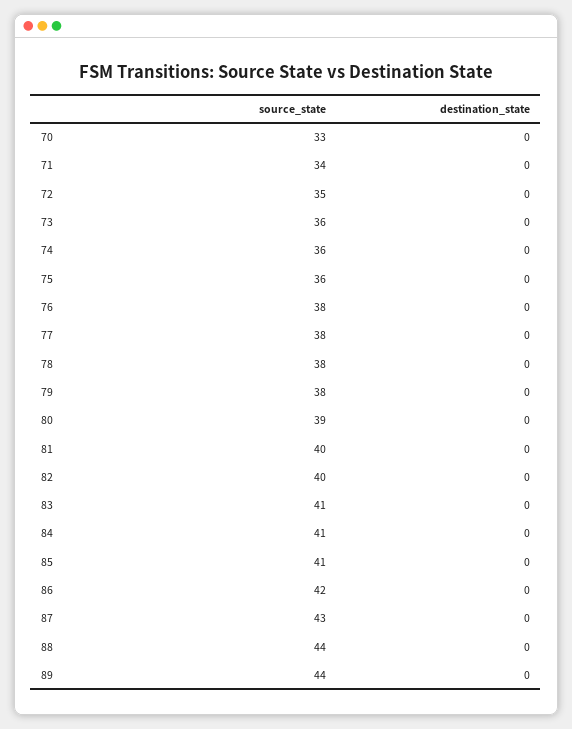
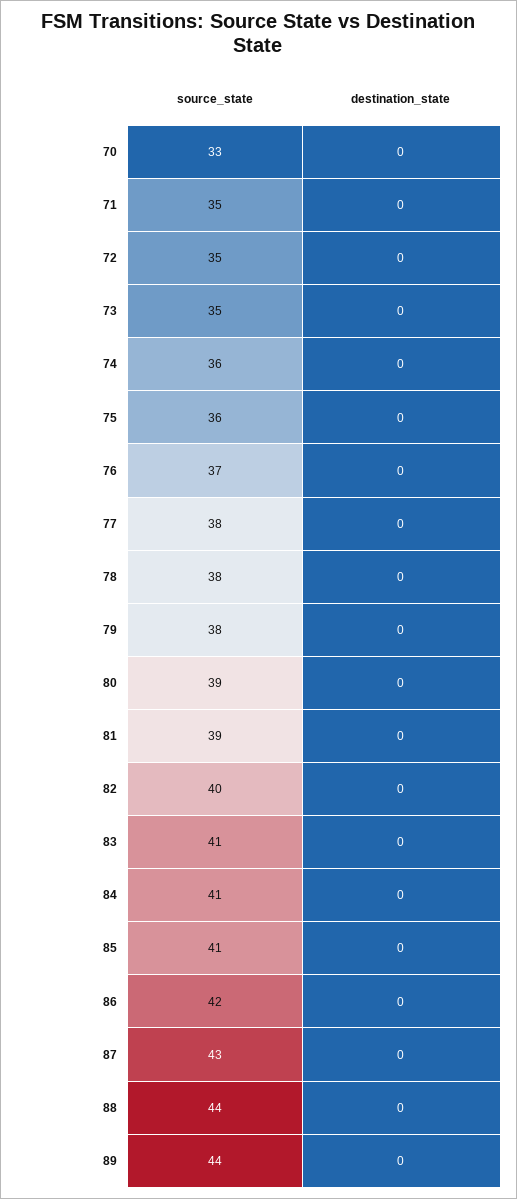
  {
    "source_state": {
      "70": 33,
-     "71": 34,
+     "71": 35,
      "72": 35,
-     "73": 36,
+     "73": 35,
      "74": 36,
      "75": 36,
-     "76": 38,
+     "76": 37,
      "77": 38,
      "78": 38,
      "79": 38,
      "80": 39,
-     "81": 40,
+     "81": 39,
      "82": 40,
      "83": 41,
      "84": 41,
      "85": 41,
      "86": 42,
      "87": 43,
      "88": 44,
      "89": 44
    },
    "destination_state": {
      "70": 0,
      "71": 0,
      "72": 0,
      "73": 0,
      "74": 0,
      "75": 0,
      "76": 0,
      "77": 0,
      "78": 0,
      "79": 0,
      "80": 0,
      "81": 0,
      "82": 0,
      "83": 0,
      "84": 0,
      "85": 0,
      "86": 0,
      "87": 0,
      "88": 0,
      "89": 0
    }
  }

